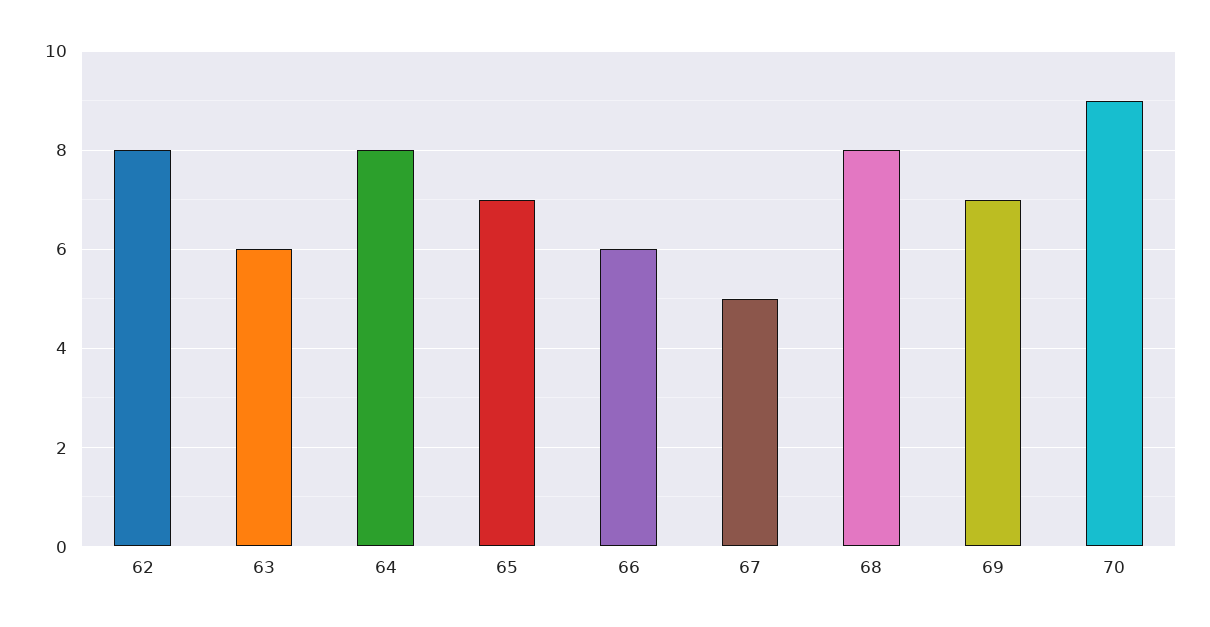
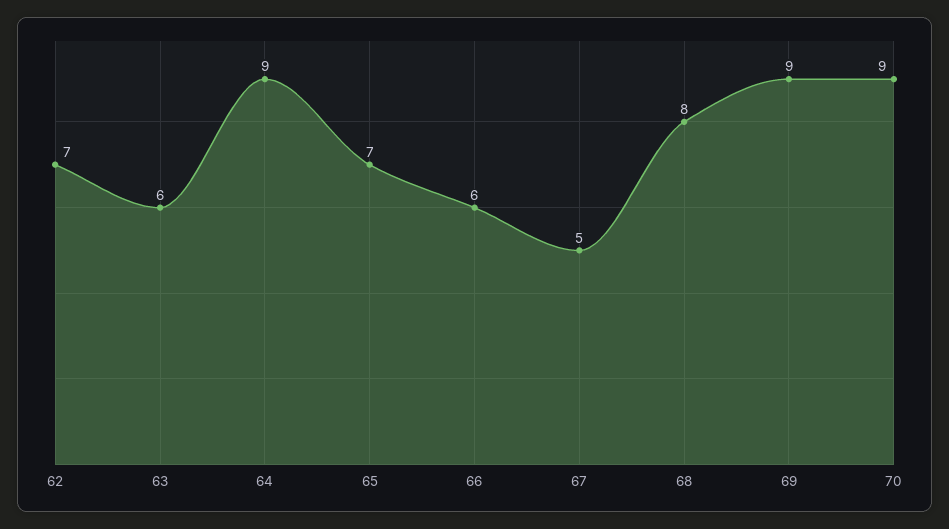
  {
-   "62": 8,
+   "62": 7,
    "63": 6,
-   "64": 8,
+   "64": 9,
    "65": 7,
    "66": 6,
    "67": 5,
    "68": 8,
-   "69": 7,
+   "69": 9,
    "70": 9
  }

